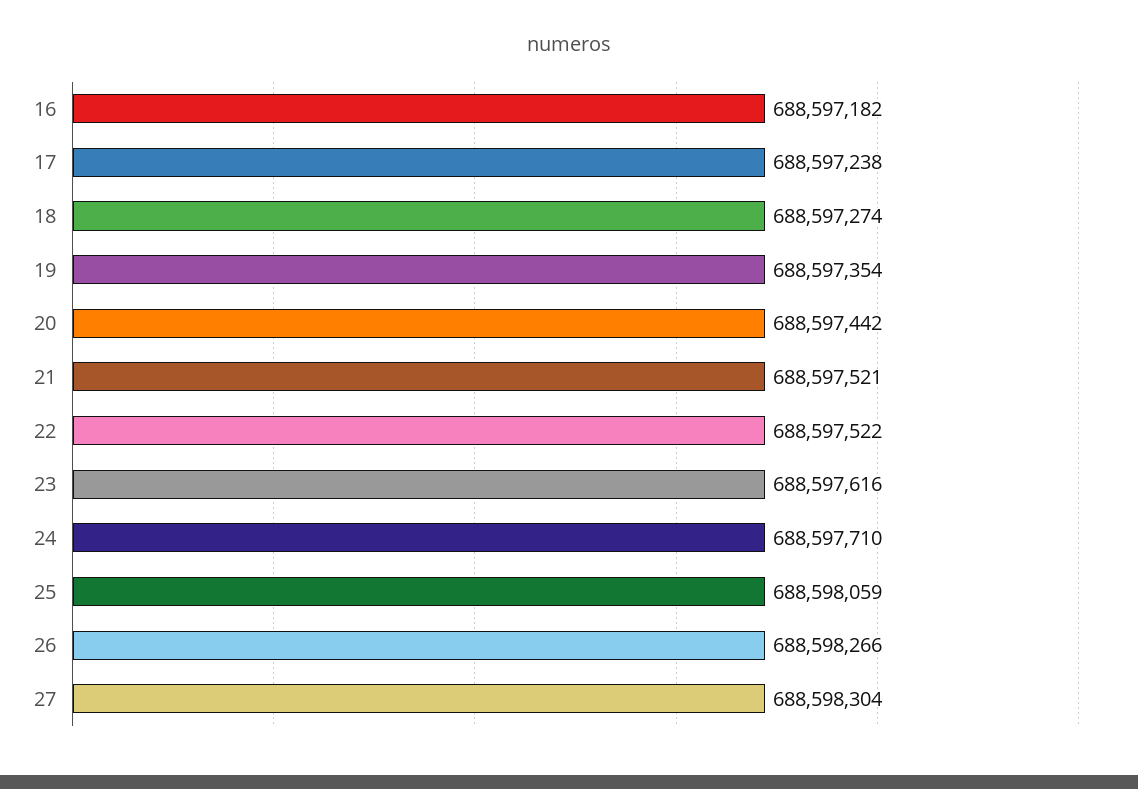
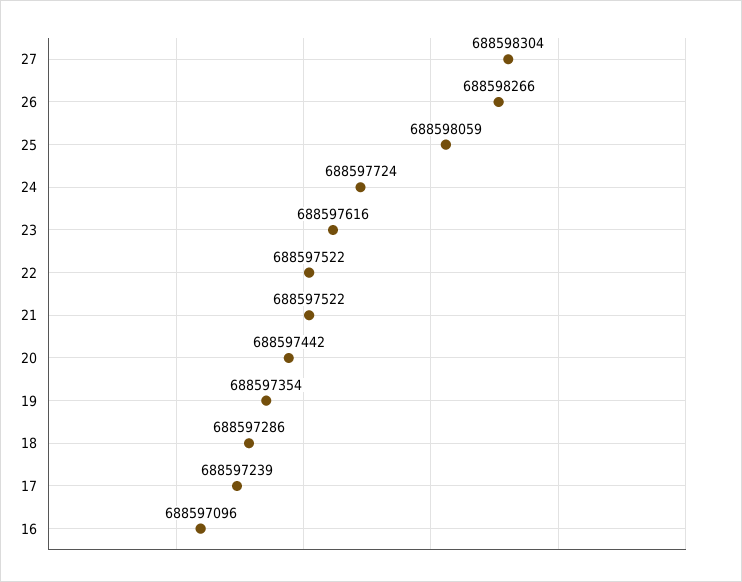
  {
-   "16": 688597182,
+   "16": 688597096,
-   "17": 688597238,
+   "17": 688597239,
-   "18": 688597274,
+   "18": 688597286,
    "19": 688597354,
    "20": 688597442,
-   "21": 688597521,
+   "21": 688597522,
    "22": 688597522,
    "23": 688597616,
-   "24": 688597710,
+   "24": 688597724,
    "25": 688598059,
    "26": 688598266,
    "27": 688598304
  }

